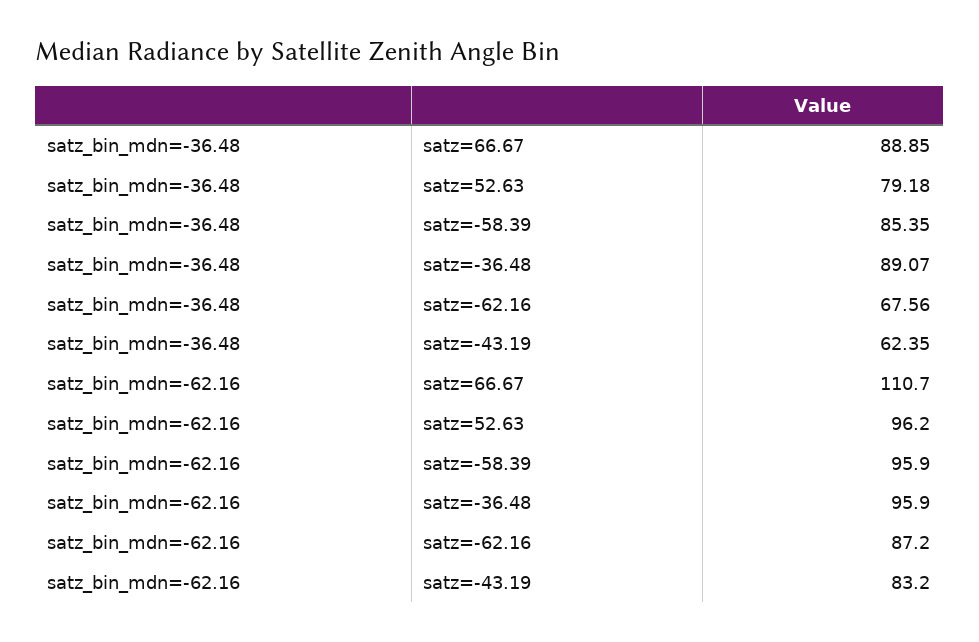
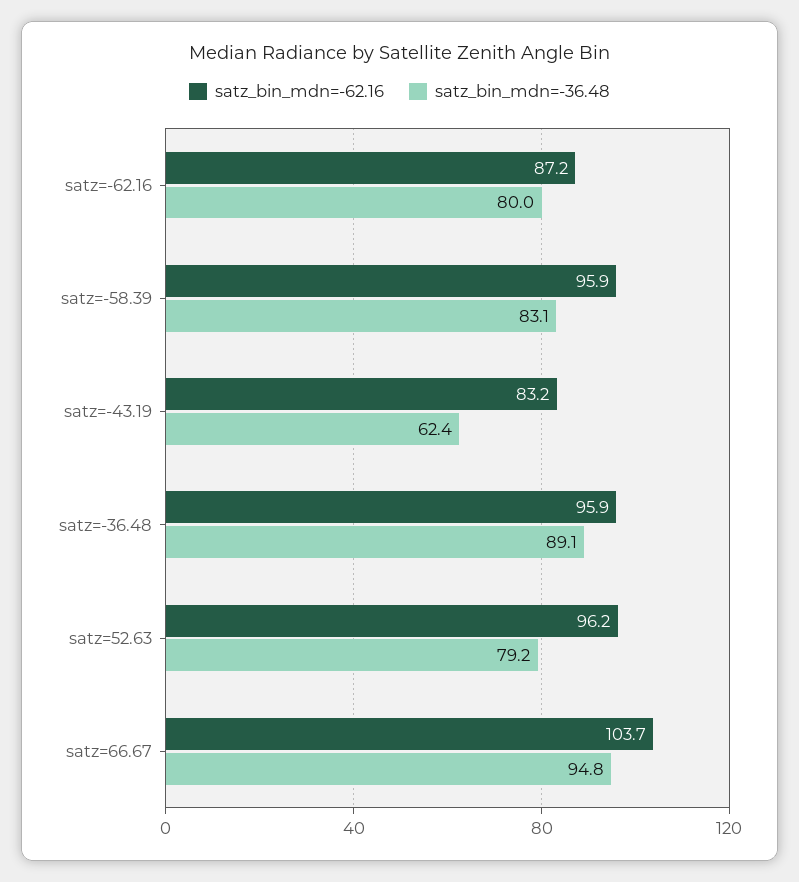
  {
    "satz_bin_mdn=-36.48": {
-     "satz=66.67": 88.85,
+     "satz=66.67": 94.8,
      "satz=52.63": 79.18,
-     "satz=-58.39": 85.35,
+     "satz=-58.39": 83.1,
      "satz=-36.48": 89.07,
-     "satz=-62.16": 67.56,
+     "satz=-62.16": 80,
      "satz=-43.19": 62.35
    },
    "satz_bin_mdn=-62.16": {
-     "satz=66.67": 110.7,
+     "satz=66.67": 103.7,
      "satz=52.63": 96.2,
      "satz=-58.39": 95.9,
      "satz=-36.48": 95.9,
      "satz=-62.16": 87.2,
      "satz=-43.19": 83.2
    }
  }

